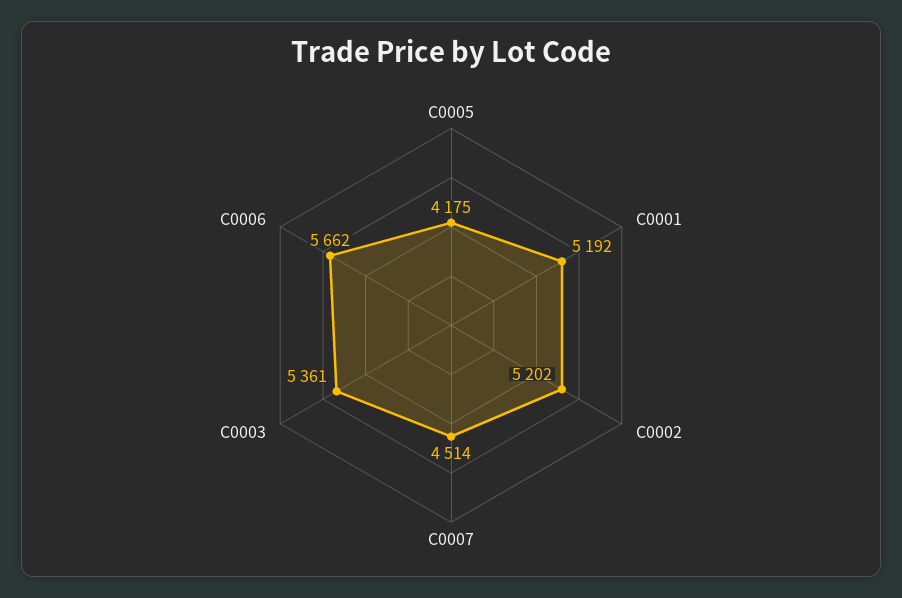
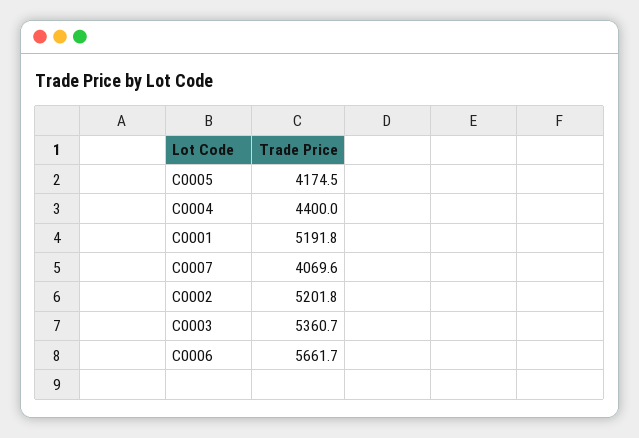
  {
    "C0005": 4174.5,
    "C0001": 5191.8,
    "C0002": 5201.8,
-   "C0007": 4514,
+   "C0007": 4069.6,
    "C0003": 5360.7,
-   "C0006": 5661.7
+   "C0006": 5661.7,
+   "C0004": 4400
  }

